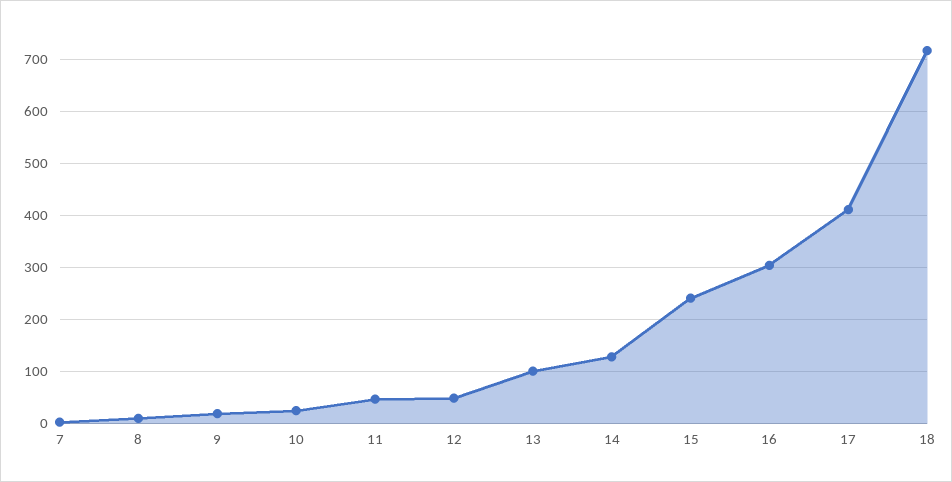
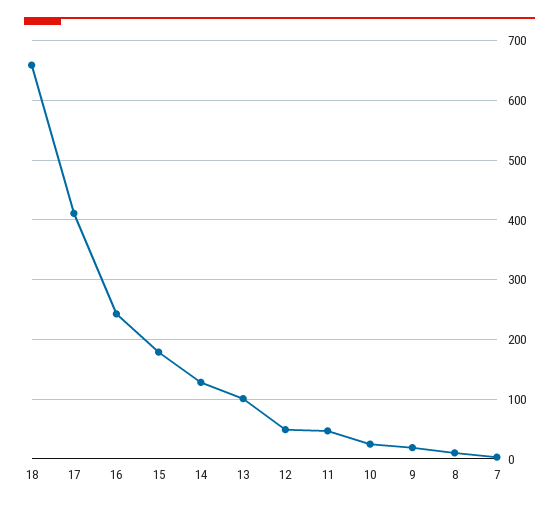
  {
    "7": 0,
    "8": 20,
    "9": 20,
    "10": 20,
    "11": 40,
    "12": 40,
    "13": 100,
    "14": 120,
-   "15": 240,
+   "15": 180,
-   "16": 300,
+   "16": 240,
    "17": 420,
-   "18": 720
+   "18": 660
  }

